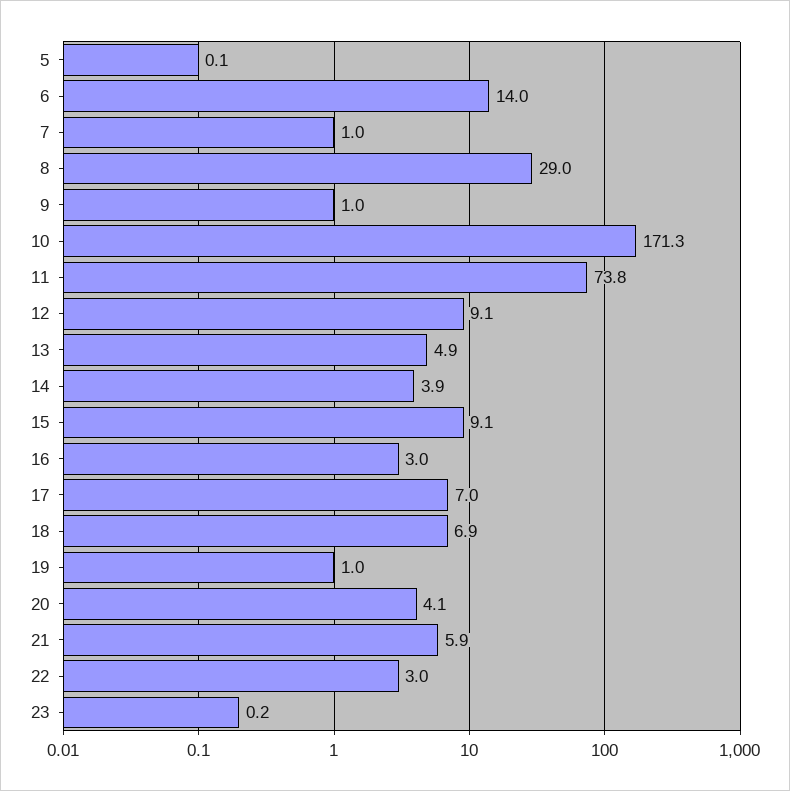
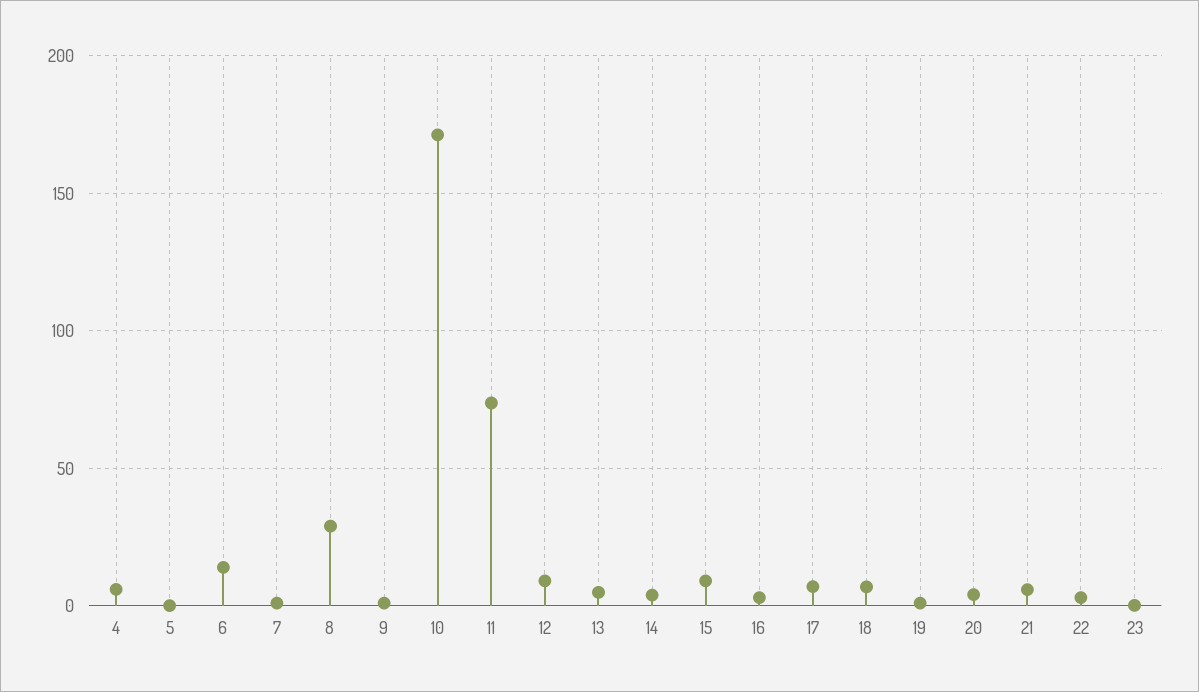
  {
    "5": 0.1,
    "6": 14,
    "7": 1,
    "8": 29,
    "9": 1,
    "10": 171.3,
    "11": 73.8,
    "12": 9.1,
    "13": 4.9,
    "14": 3.9,
    "15": 9.1,
    "16": 3,
    "17": 7,
    "18": 6.9,
    "19": 1,
    "20": 4.1,
    "21": 5.9,
    "22": 3,
-   "23": 0.2
+   "23": 0.2,
+   "4": 5
  }

